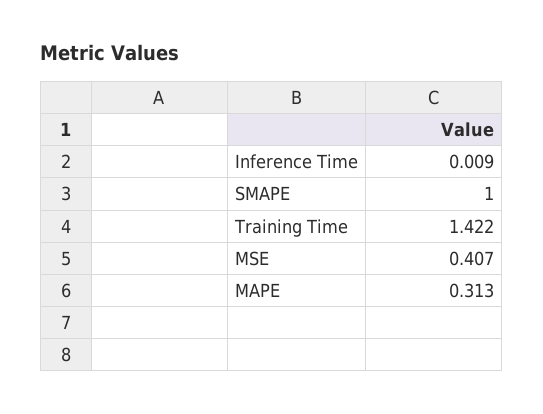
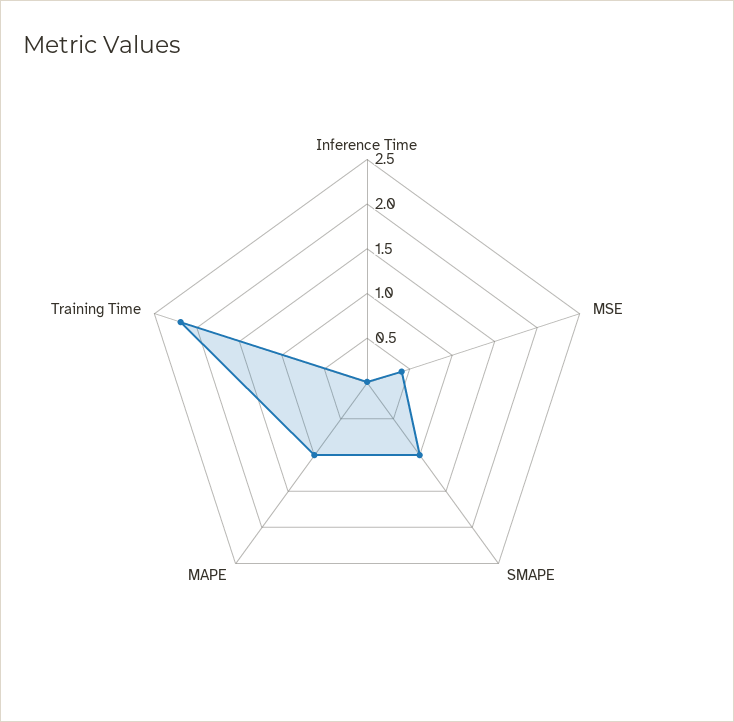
  {
    "Inference Time": 0.009,
    "SMAPE": 1,
-   "Training Time": 1.422,
+   "Training Time": 2.2,
    "MSE": 0.407,
-   "MAPE": 0.313
+   "MAPE": 1
  }

